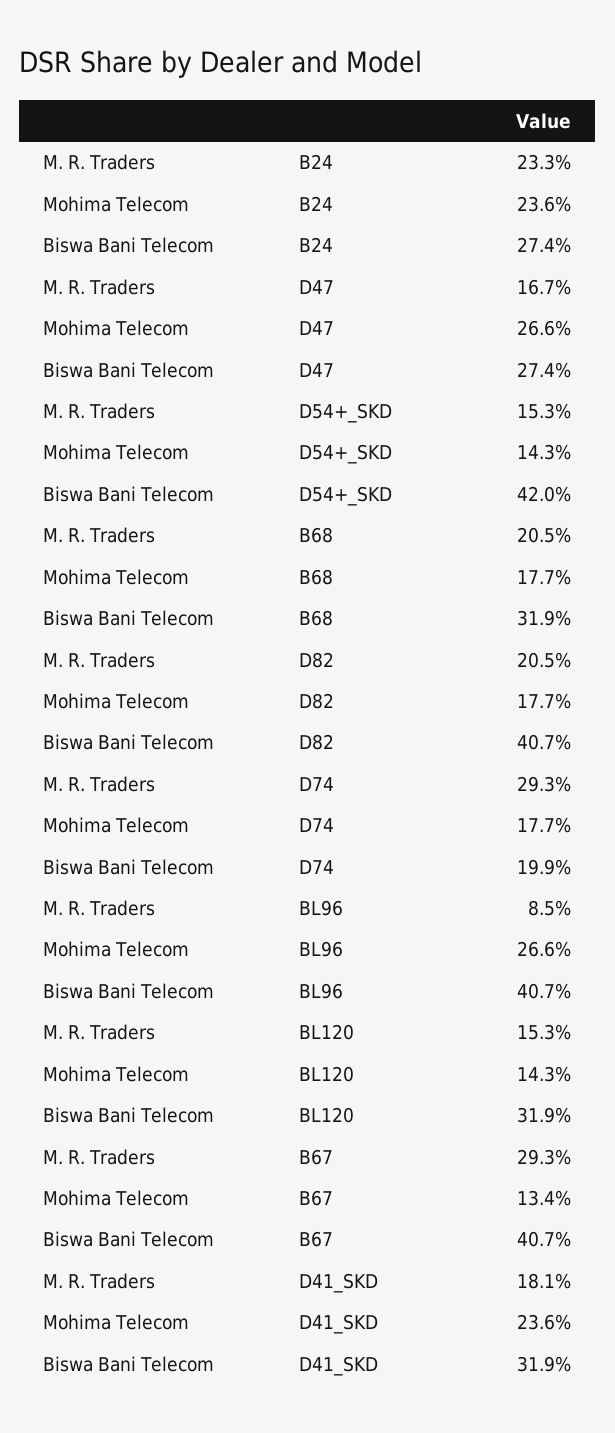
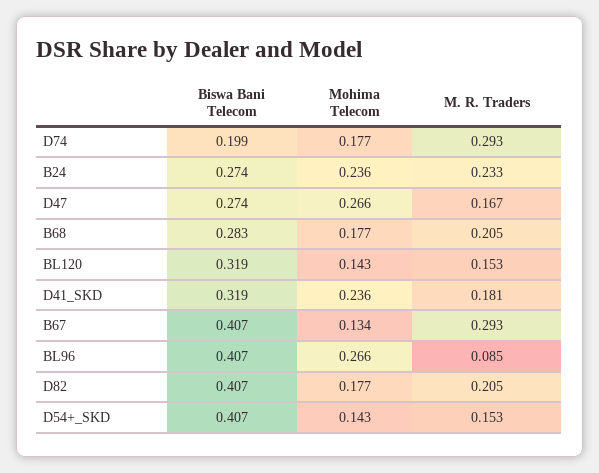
  {
    "M. R. Traders": {
      "B24": 0.233,
      "D47": 0.167,
      "D54+_SKD": 0.153,
      "B68": 0.205,
      "D82": 0.205,
      "D74": 0.293,
      "BL96": 0.085,
      "BL120": 0.153,
      "B67": 0.293,
      "D41_SKD": 0.181
    },
    "Mohima Telecom": {
      "B24": 0.236,
      "D47": 0.266,
      "D54+_SKD": 0.143,
      "B68": 0.177,
      "D82": 0.177,
      "D74": 0.177,
      "BL96": 0.266,
      "BL120": 0.143,
      "B67": 0.134,
      "D41_SKD": 0.236
    },
    "Biswa Bani Telecom": {
      "B24": 0.274,
      "D47": 0.274,
-     "D54+_SKD": 0.42,
+     "D54+_SKD": 0.407,
-     "B68": 0.319,
+     "B68": 0.283,
      "D82": 0.407,
      "D74": 0.199,
      "BL96": 0.407,
      "BL120": 0.319,
      "B67": 0.407,
      "D41_SKD": 0.319
    }
  }

